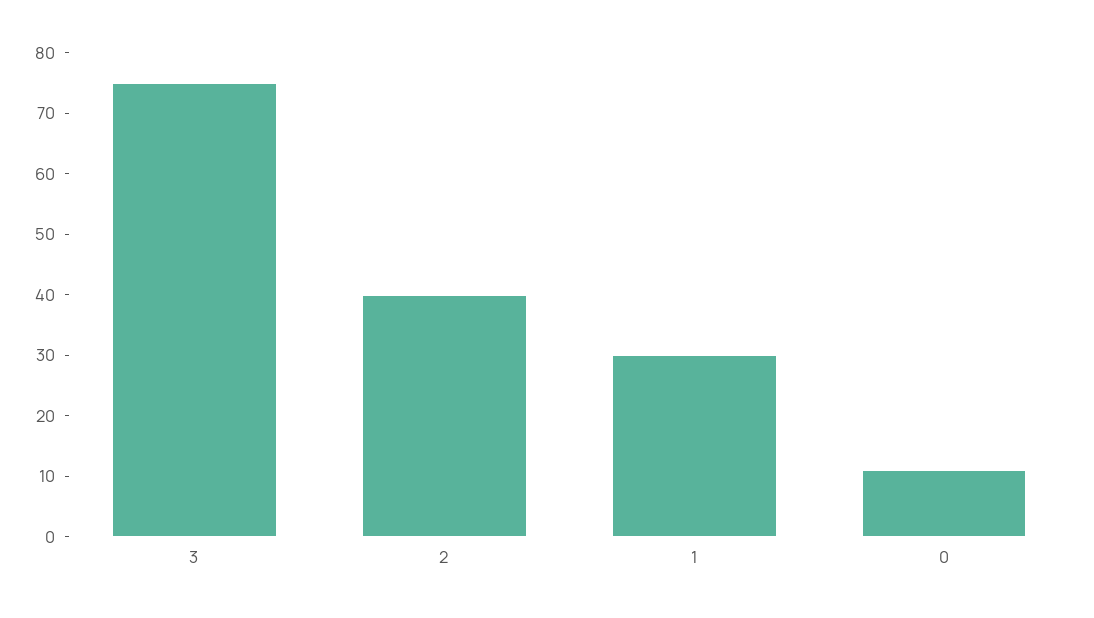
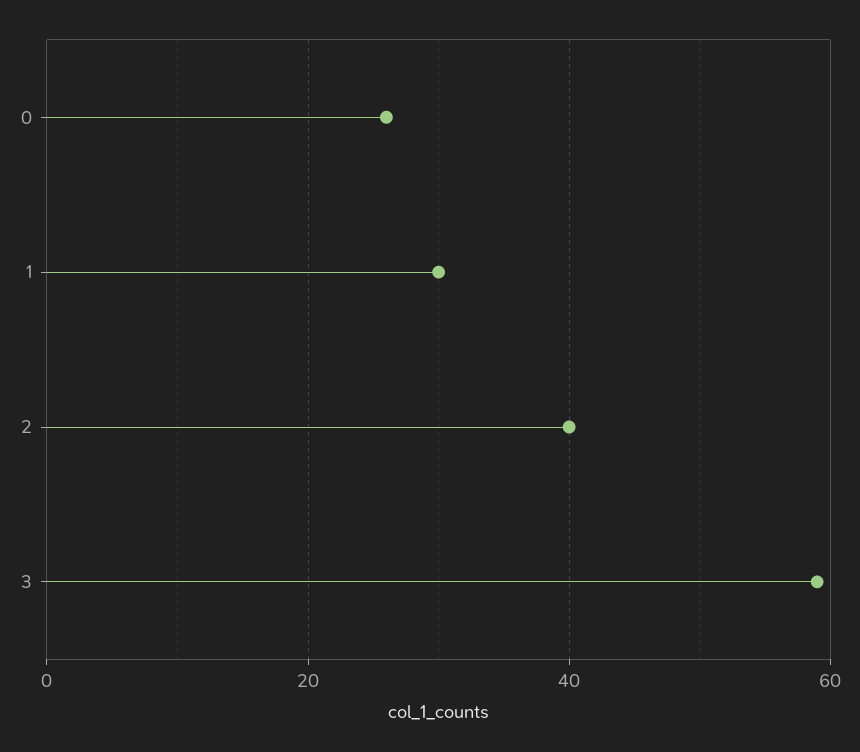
  {
-   "3": 75,
+   "3": 60,
    "2": 40,
    "1": 30,
-   "0": 10
+   "0": 25
  }

